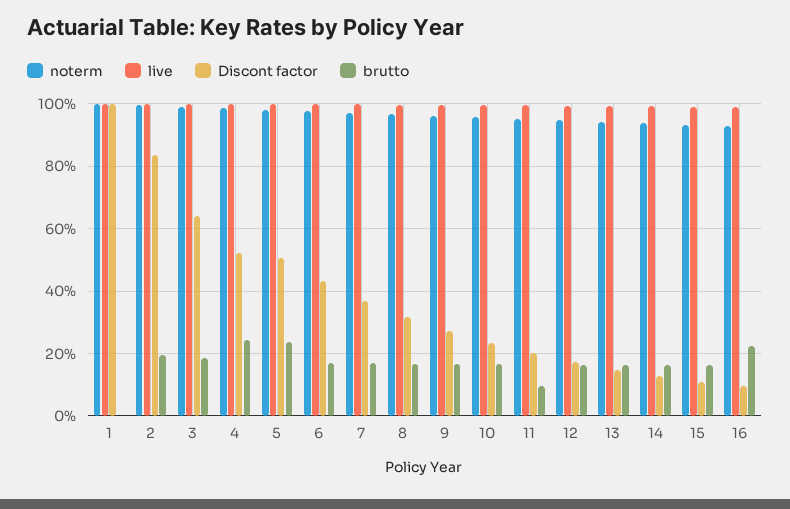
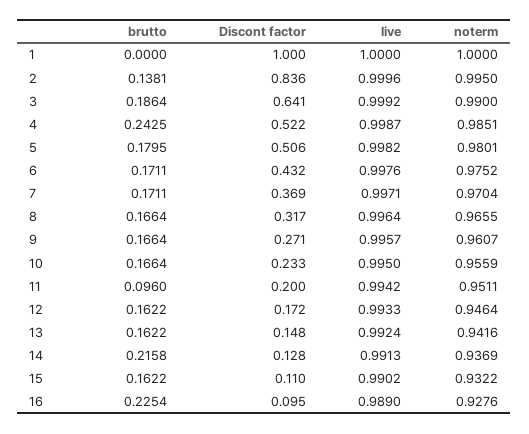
  {
    "noterm": {
      "1": 1,
      "2": 0.995,
      "3": 0.99,
      "4": 0.9851,
      "5": 0.9801,
      "6": 0.9752,
      "7": 0.9704,
      "8": 0.9655,
      "9": 0.9607,
      "10": 0.9559,
      "11": 0.9511,
      "12": 0.9464,
      "13": 0.9416,
      "14": 0.9369,
      "15": 0.9322,
      "16": 0.9276
    },
    "live": {
      "1": 1,
      "2": 0.9996,
      "3": 0.9992,
      "4": 0.9987,
      "5": 0.9982,
      "6": 0.9976,
      "7": 0.9971,
      "8": 0.9964,
      "9": 0.9957,
      "10": 0.995,
      "11": 0.9942,
      "12": 0.9933,
      "13": 0.9924,
      "14": 0.9913,
      "15": 0.9902,
      "16": 0.989
    },
    "Discont factor": {
      "1": 1,
      "2": 0.836,
      "3": 0.641,
      "4": 0.522,
      "5": 0.506,
      "6": 0.432,
      "7": 0.369,
      "8": 0.317,
      "9": 0.271,
      "10": 0.233,
      "11": 0.2,
      "12": 0.172,
      "13": 0.148,
      "14": 0.128,
      "15": 0.11,
      "16": 0.095
    },
    "brutto": {
      "1": 0,
-     "2": 0.2,
+     "2": 0.1381,
      "3": 0.1864,
      "4": 0.2425,
-     "5": 0.24,
+     "5": 0.1795,
      "6": 0.1711,
      "7": 0.1711,
      "8": 0.1664,
      "9": 0.1664,
      "10": 0.1664,
      "11": 0.096,
      "12": 0.1622,
      "13": 0.1622,
-     "14": 0.16,
+     "14": 0.2158,
      "15": 0.1622,
      "16": 0.2254
    }
  }

